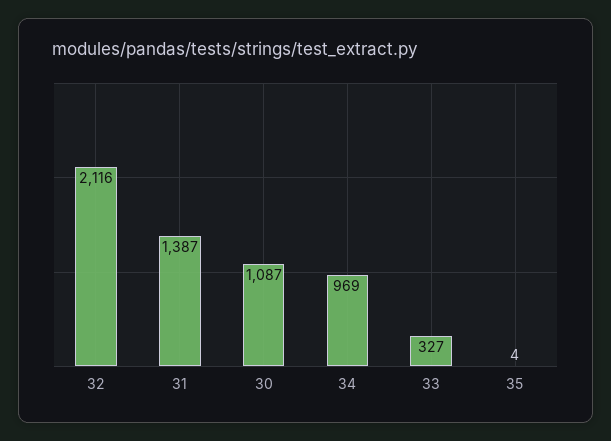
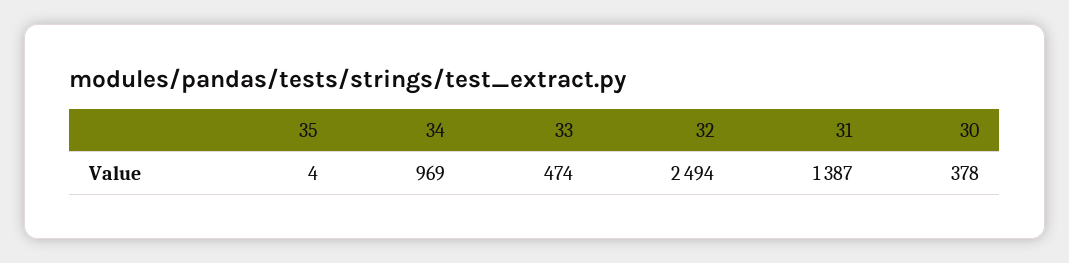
  {
-   "32": 2116,
+   "32": 2494,
    "31": 1387,
-   "30": 1087,
+   "30": 378,
    "34": 969,
-   "33": 327,
+   "33": 474,
    "35": 4
  }

